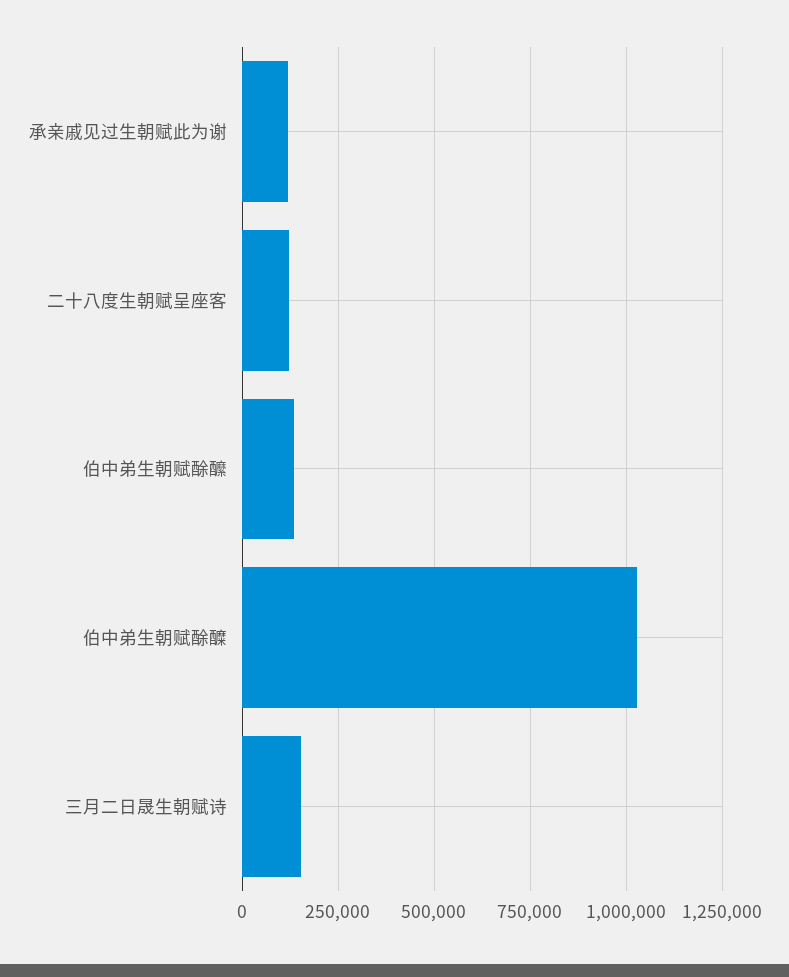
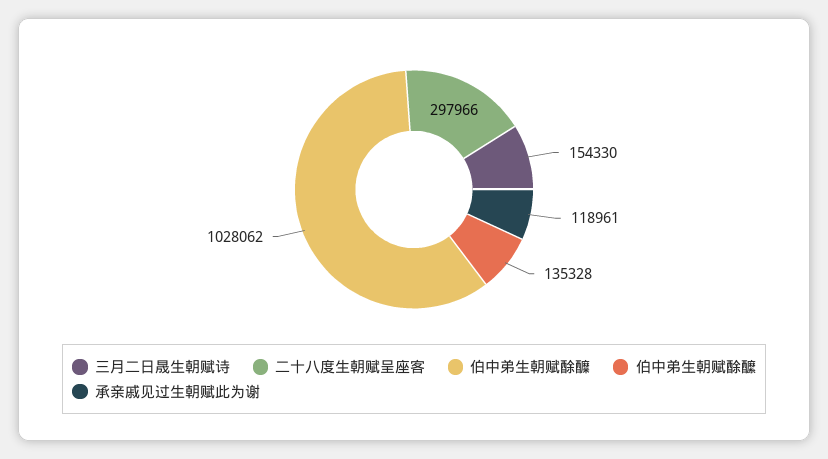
  {
    "承亲戚见过生朝赋此为谢": 118961,
-   "二十八度生朝赋呈座客": 125000,
+   "二十八度生朝赋呈座客": 297966,
    "伯中弟生朝赋酴醿": 135328,
    "伯中弟生朝赋酴醾": 1028062,
    "三月二日晟生朝赋诗": 154330
  }

